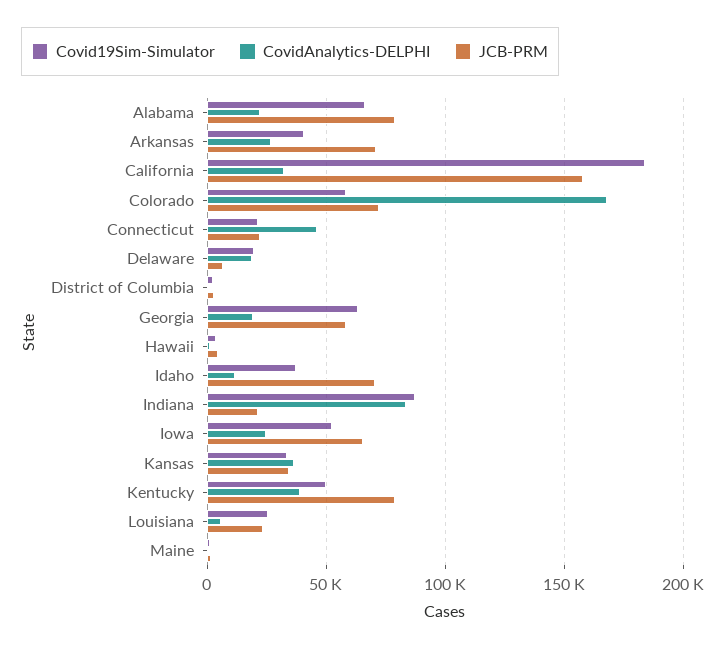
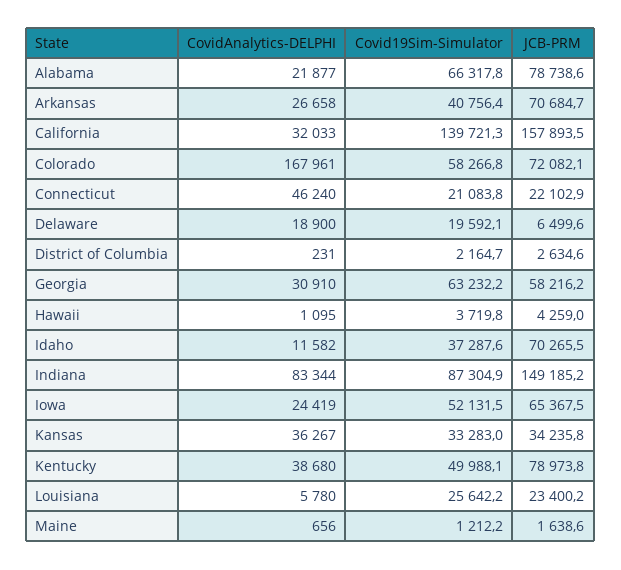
  {
    "Covid19Sim-Simulator": {
      "Alabama": 66317.8,
      "Arkansas": 40756.4,
-     "California": 185000,
+     "California": 139721.3,
      "Colorado": 58266.8,
      "Connecticut": 21083.8,
      "Delaware": 19592.1,
      "District of Columbia": 2164.7,
      "Georgia": 63232.2,
      "Hawaii": 3719.8,
      "Idaho": 37287.6,
      "Indiana": 87304.9,
      "Iowa": 52131.5,
      "Kansas": 33283,
      "Kentucky": 49988.1,
      "Louisiana": 25642.2,
      "Maine": 1212.2
    },
    "CovidAnalytics-DELPHI": {
      "Alabama": 21877,
      "Arkansas": 26658,
      "California": 32033,
      "Colorado": 167961,
      "Connecticut": 46240,
      "Delaware": 18900,
      "District of Columbia": 231,
-     "Georgia": 20000,
+     "Georgia": 30910,
      "Hawaii": 1095,
      "Idaho": 11582,
      "Indiana": 83344,
      "Iowa": 24419,
      "Kansas": 36267,
      "Kentucky": 38680,
      "Louisiana": 5780,
      "Maine": 656
    },
    "JCB-PRM": {
      "Alabama": 78738.6,
      "Arkansas": 70684.7,
      "California": 157893.5,
      "Colorado": 72082.1,
      "Connecticut": 22102.9,
      "Delaware": 6499.6,
      "District of Columbia": 2634.6,
      "Georgia": 58216.2,
      "Hawaii": 4259,
      "Idaho": 70265.5,
-     "Indiana": 20000,
+     "Indiana": 149185.2,
      "Iowa": 65367.5,
      "Kansas": 34235.8,
      "Kentucky": 78973.8,
      "Louisiana": 23400.2,
      "Maine": 1638.6
    }
  }

